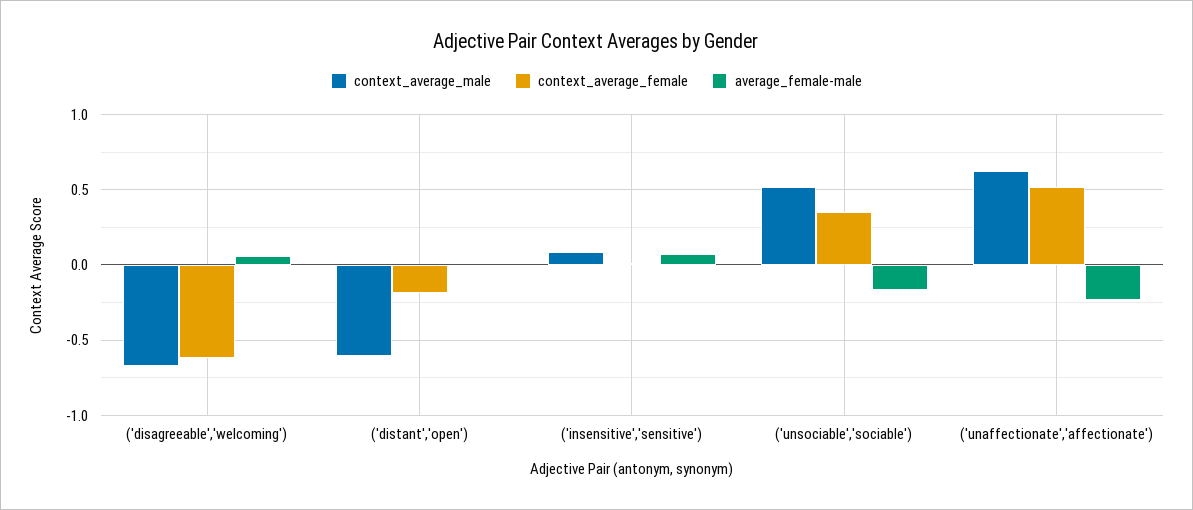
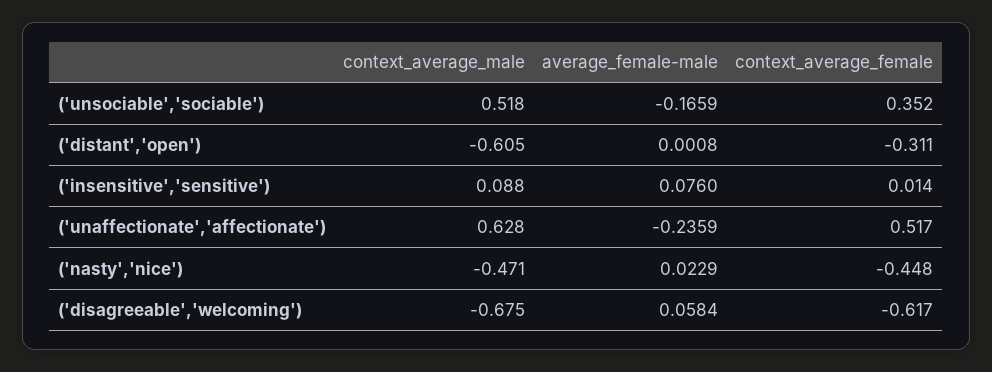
  {
    "context_average_male": {
      "('disagreeable','welcoming')": -0.675,
      "('distant','open')": -0.605,
      "('insensitive','sensitive')": 0.088,
      "('unsociable','sociable')": 0.518,
-     "('unaffectionate','affectionate')": 0.628
+     "('unaffectionate','affectionate')": 0.628,
+     "('nasty','nice')": -0.471
    },
    "context_average_female": {
      "('disagreeable','welcoming')": -0.617,
-     "('distant','open')": -0.2,
+     "('distant','open')": -0.311,
      "('insensitive','sensitive')": 0.014,
      "('unsociable','sociable')": 0.352,
-     "('unaffectionate','affectionate')": 0.517
+     "('unaffectionate','affectionate')": 0.517,
+     "('nasty','nice')": -0.448
    },
    "average_female-male": {
      "('disagreeable','welcoming')": 0.0584,
      "('distant','open')": 0.0008,
      "('insensitive','sensitive')": 0.076,
      "('unsociable','sociable')": -0.1659,
-     "('unaffectionate','affectionate')": -0.2359
+     "('unaffectionate','affectionate')": -0.2359,
+     "('nasty','nice')": 0.0229
    }
  }

